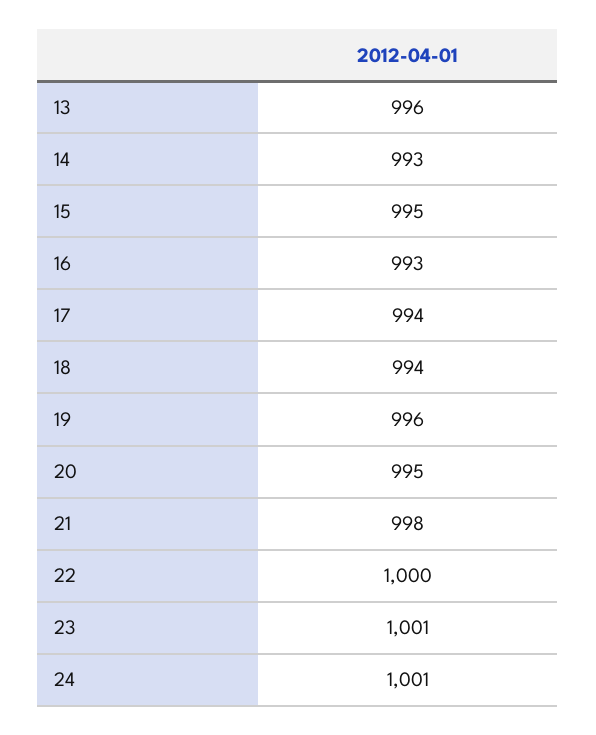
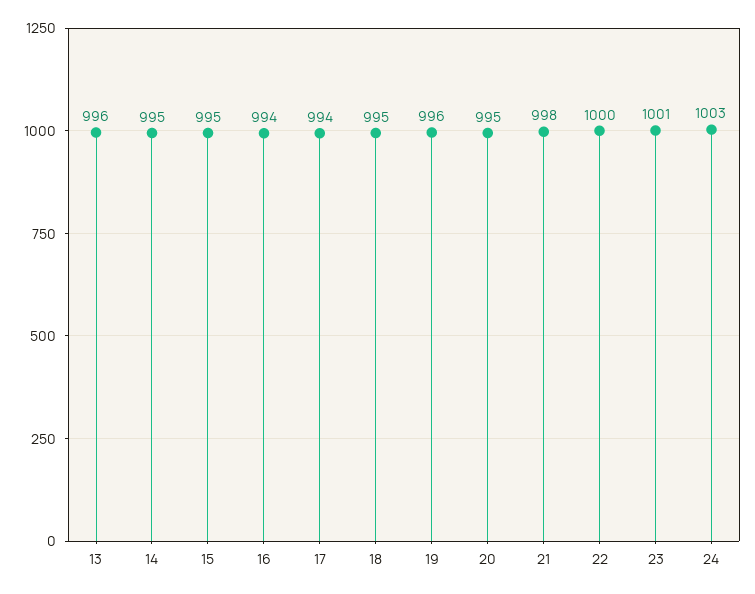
  {
    "13": 996,
-   "14": 993,
+   "14": 995,
    "15": 995,
-   "16": 993,
+   "16": 994,
    "17": 994,
-   "18": 994,
+   "18": 995,
    "19": 996,
    "20": 995,
    "21": 998,
    "22": 1000,
    "23": 1001,
-   "24": 1001
+   "24": 1003
  }

